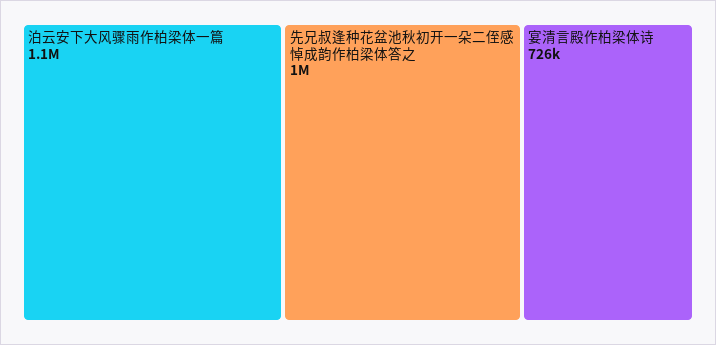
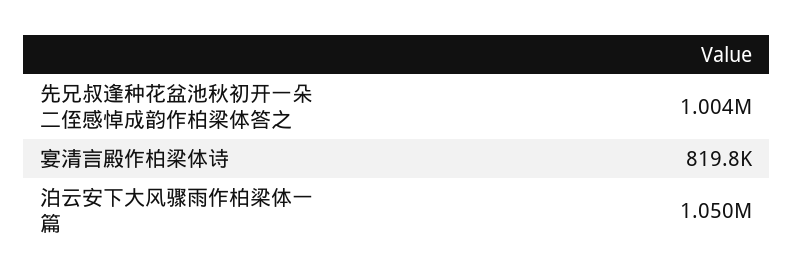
  {
    "泊云安下大风骤雨作柏梁体一篇": 1050000,
    "先兄叔逢种花盆池秋初开一朵二侄感悼成韵作柏梁体答之": 1004000,
-   "宴清言殿作柏梁体诗": 726000
+   "宴清言殿作柏梁体诗": 819800
  }

